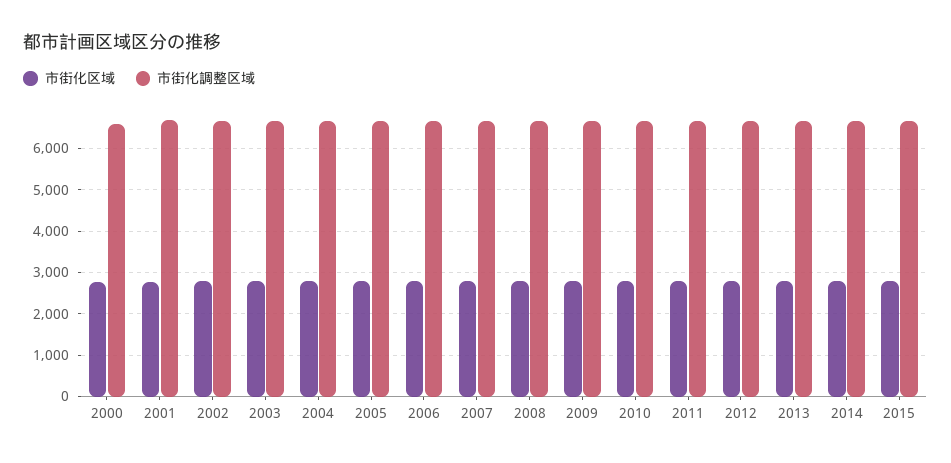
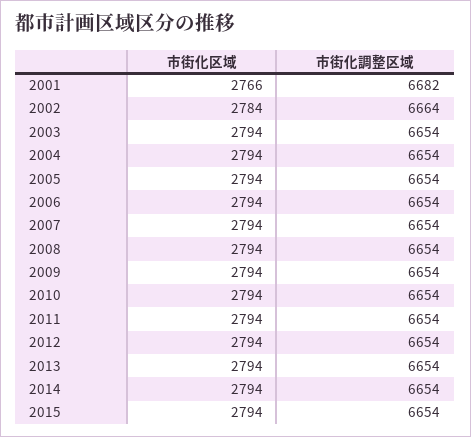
  {
    "市街化区域": {
-     "2000": 2800,
      "2001": 2766,
      "2002": 2784,
      "2003": 2794,
      "2004": 2794,
      "2005": 2794,
      "2006": 2794,
      "2007": 2794,
      "2008": 2794,
      "2009": 2794,
      "2010": 2794,
      "2011": 2794,
      "2012": 2794,
      "2013": 2794,
      "2014": 2794,
      "2015": 2794
    },
    "市街化調整区域": {
-     "2000": 6600,
      "2001": 6682,
      "2002": 6664,
      "2003": 6654,
      "2004": 6654,
      "2005": 6654,
      "2006": 6654,
      "2007": 6654,
      "2008": 6654,
      "2009": 6654,
      "2010": 6654,
      "2011": 6654,
      "2012": 6654,
      "2013": 6654,
      "2014": 6654,
      "2015": 6654
    }
  }

